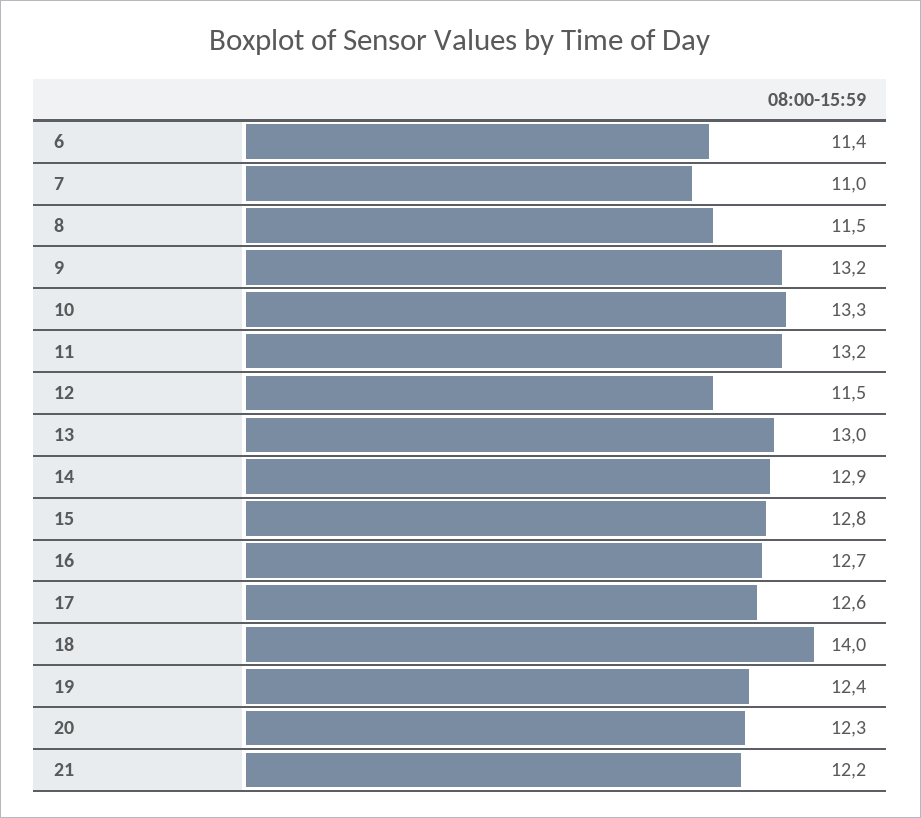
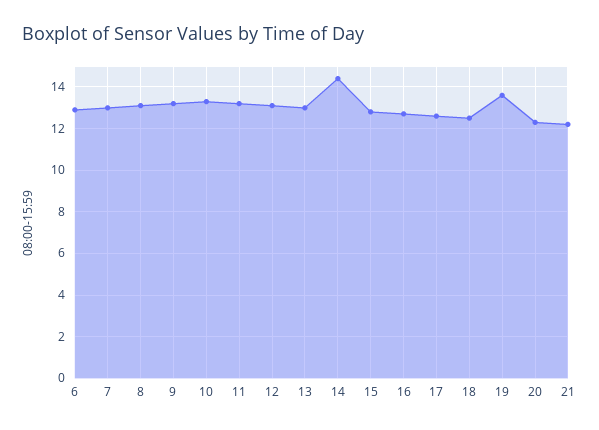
  {
-   "6": 11.4,
+   "6": 13,
-   "7": 11,
+   "7": 13,
-   "8": 11.5,
+   "8": 13,
    "9": 13.2,
    "10": 13.3,
    "11": 13.2,
-   "12": 11.5,
+   "12": 13,
    "13": 13,
-   "14": 12.9,
+   "14": 14.5,
    "15": 12.8,
    "16": 12.7,
    "17": 12.6,
-   "18": 14,
+   "18": 12.5,
-   "19": 12.4,
+   "19": 13.5,
    "20": 12.3,
    "21": 12.2
  }

